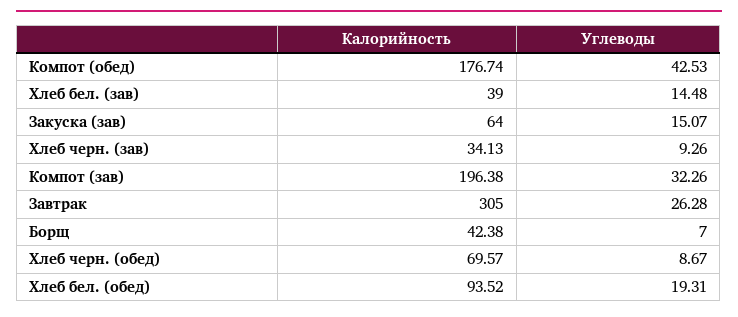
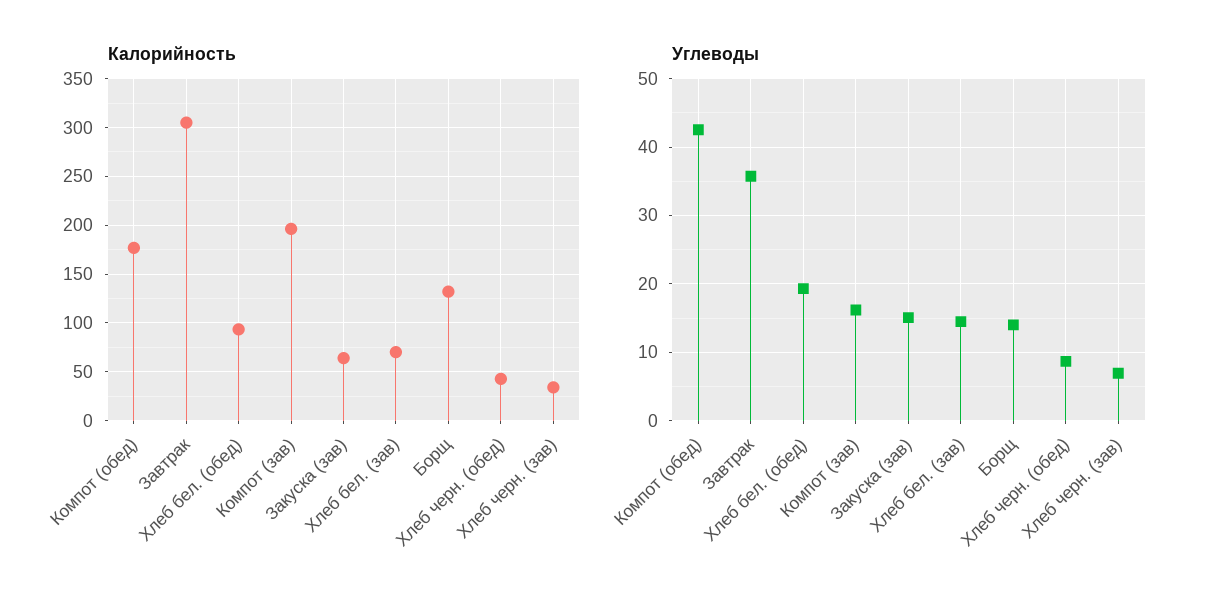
  {
    "Калорийность": {
      "Компот (обед)": 176.74,
-     "Хлеб бел. (зав)": 39,
+     "Хлеб бел. (зав)": 70,
      "Закуска (зав)": 64,
      "Хлеб черн. (зав)": 34.13,
      "Компот (зав)": 196.38,
      "Завтрак": 305,
-     "Борщ": 42.38,
+     "Борщ": 130,
-     "Хлеб черн. (обед)": 69.57,
+     "Хлеб черн. (обед)": 40,
      "Хлеб бел. (обед)": 93.52
    },
    "Углеводы": {
      "Компот (обед)": 42.53,
      "Хлеб бел. (зав)": 14.48,
      "Закуска (зав)": 15.07,
-     "Хлеб черн. (зав)": 9.26,
+     "Хлеб черн. (зав)": 7,
-     "Компот (зав)": 32.26,
+     "Компот (зав)": 16,
-     "Завтрак": 26.28,
+     "Завтрак": 36,
-     "Борщ": 7,
+     "Борщ": 14,
      "Хлеб черн. (обед)": 8.67,
      "Хлеб бел. (обед)": 19.31
    }
  }

